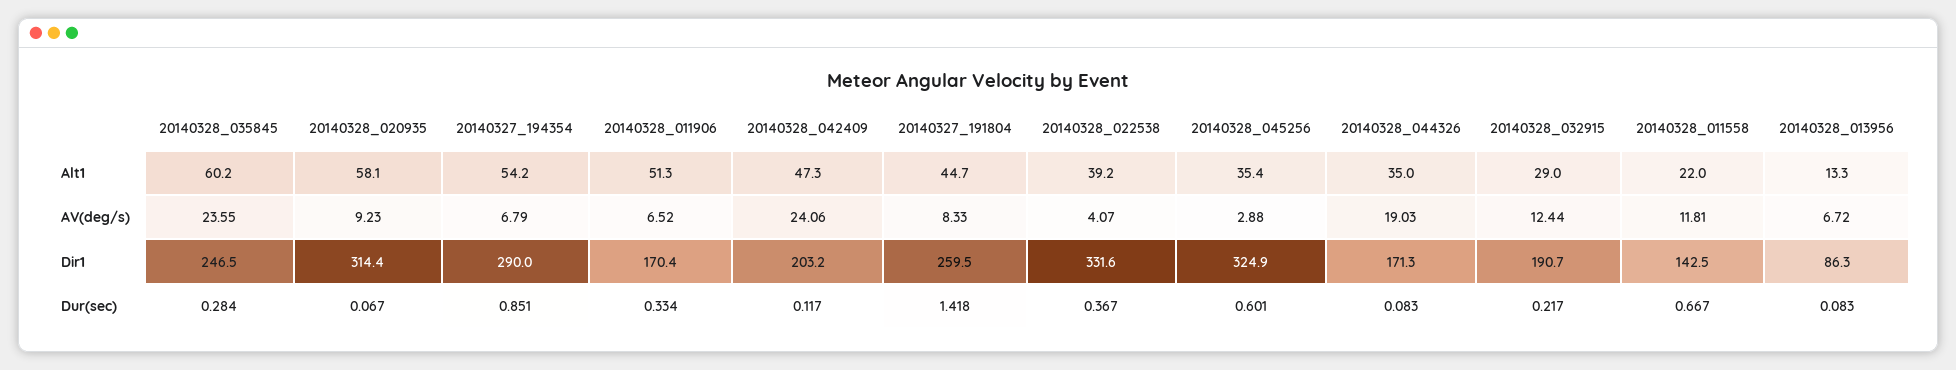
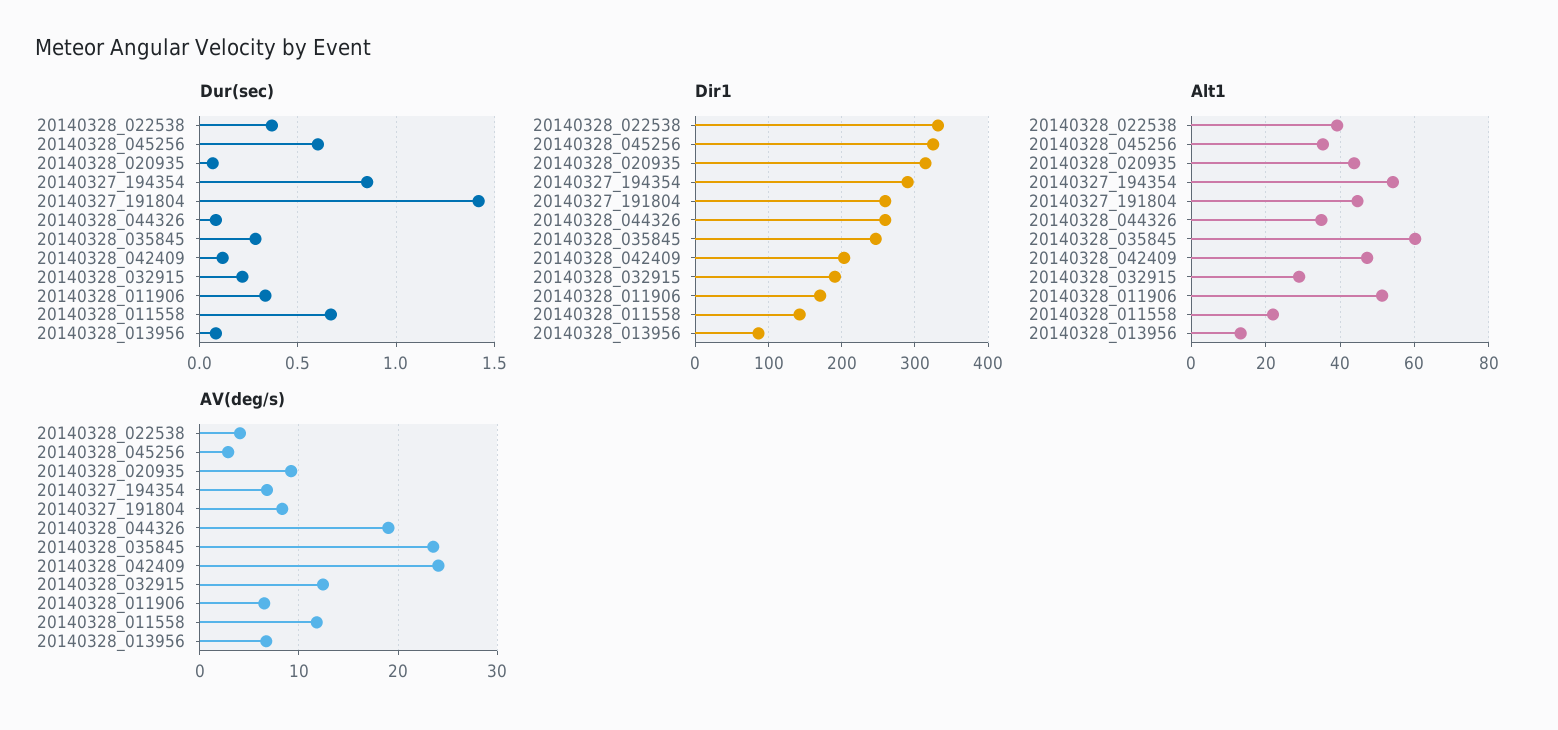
  {
    "Alt1": {
      "20140328_035845": 60.2,
-     "20140328_020935": 58.1,
+     "20140328_020935": 44,
      "20140327_194354": 54.2,
      "20140328_011906": 51.3,
      "20140328_042409": 47.3,
      "20140327_191804": 44.7,
      "20140328_022538": 39.2,
      "20140328_045256": 35.4,
      "20140328_044326": 35,
      "20140328_032915": 29,
      "20140328_011558": 22,
      "20140328_013956": 13.3
    },
    "AV(deg/s)": {
      "20140328_035845": 23.55,
      "20140328_020935": 9.23,
      "20140327_194354": 6.79,
      "20140328_011906": 6.52,
      "20140328_042409": 24.06,
      "20140327_191804": 8.33,
      "20140328_022538": 4.07,
      "20140328_045256": 2.88,
      "20140328_044326": 19.03,
      "20140328_032915": 12.44,
      "20140328_011558": 11.81,
      "20140328_013956": 6.72
    },
    "Dir1": {
      "20140328_035845": 246.5,
      "20140328_020935": 314.4,
      "20140327_194354": 290,
      "20140328_011906": 170.4,
      "20140328_042409": 203.2,
      "20140327_191804": 259.5,
      "20140328_022538": 331.6,
      "20140328_045256": 324.9,
-     "20140328_044326": 171.3,
+     "20140328_044326": 260,
      "20140328_032915": 190.7,
      "20140328_011558": 142.5,
      "20140328_013956": 86.3
    },
    "Dur(sec)": {
      "20140328_035845": 0.284,
      "20140328_020935": 0.067,
      "20140327_194354": 0.851,
      "20140328_011906": 0.334,
      "20140328_042409": 0.117,
      "20140327_191804": 1.418,
      "20140328_022538": 0.367,
      "20140328_045256": 0.601,
      "20140328_044326": 0.083,
      "20140328_032915": 0.217,
      "20140328_011558": 0.667,
      "20140328_013956": 0.083
    }
  }

